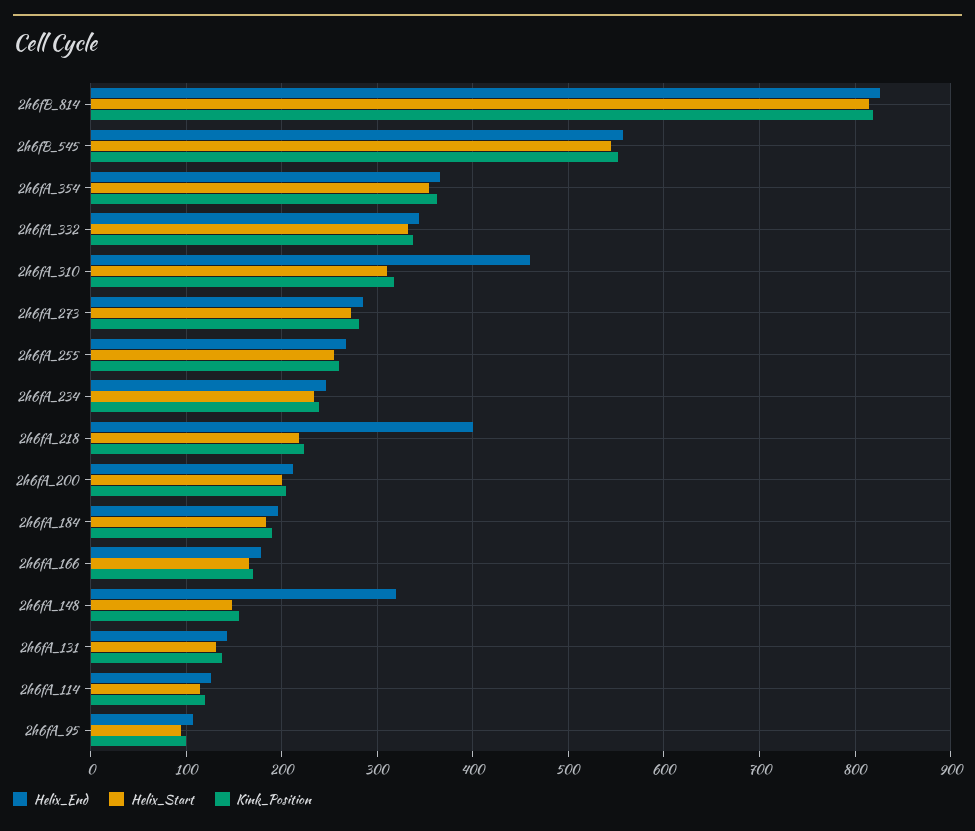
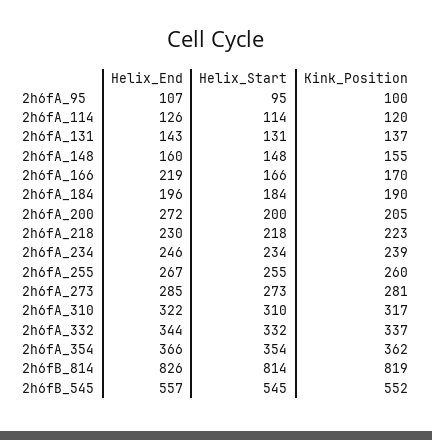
  {
    "Helix_End": {
      "2h6fB_814": 826,
      "2h6fB_545": 557,
      "2h6fA_354": 366,
      "2h6fA_332": 344,
-     "2h6fA_310": 460,
+     "2h6fA_310": 322,
      "2h6fA_273": 285,
      "2h6fA_255": 267,
      "2h6fA_234": 246,
-     "2h6fA_218": 400,
+     "2h6fA_218": 230,
-     "2h6fA_200": 210,
+     "2h6fA_200": 272,
      "2h6fA_184": 196,
-     "2h6fA_166": 180,
+     "2h6fA_166": 219,
-     "2h6fA_148": 320,
+     "2h6fA_148": 160,
      "2h6fA_131": 143,
      "2h6fA_114": 126,
      "2h6fA_95": 107
    },
    "Helix_Start": {
      "2h6fB_814": 814,
      "2h6fB_545": 545,
      "2h6fA_354": 354,
      "2h6fA_332": 332,
      "2h6fA_310": 310,
      "2h6fA_273": 273,
      "2h6fA_255": 255,
      "2h6fA_234": 234,
      "2h6fA_218": 218,
      "2h6fA_200": 200,
      "2h6fA_184": 184,
      "2h6fA_166": 166,
      "2h6fA_148": 148,
      "2h6fA_131": 131,
      "2h6fA_114": 114,
      "2h6fA_95": 95
    },
    "Kink_Position": {
      "2h6fB_814": 819,
      "2h6fB_545": 552,
      "2h6fA_354": 362,
      "2h6fA_332": 337,
      "2h6fA_310": 317,
      "2h6fA_273": 281,
      "2h6fA_255": 260,
      "2h6fA_234": 239,
      "2h6fA_218": 223,
      "2h6fA_200": 205,
      "2h6fA_184": 190,
      "2h6fA_166": 170,
      "2h6fA_148": 155,
      "2h6fA_131": 137,
      "2h6fA_114": 120,
      "2h6fA_95": 100
    }
  }

